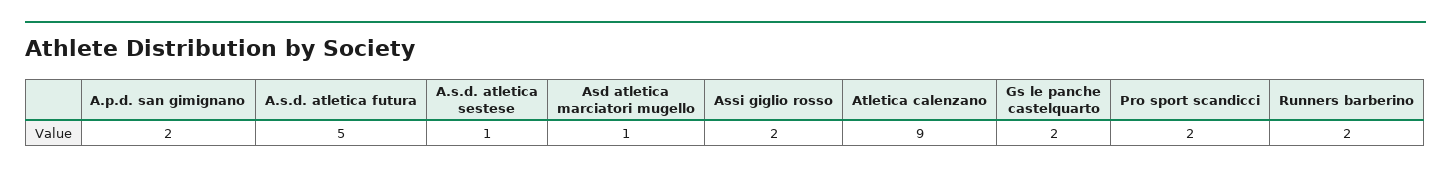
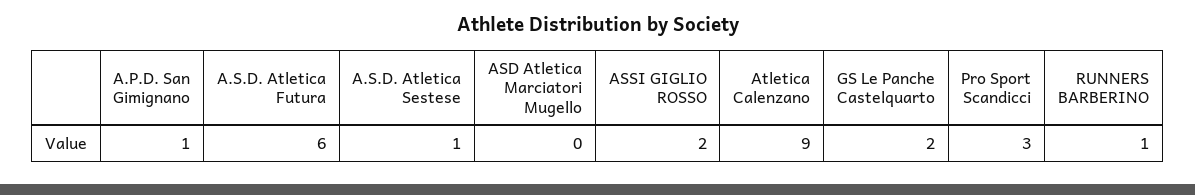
  {
-   "A.p.d. san gimignano": 2,
+   "A.p.d. san gimignano": 1,
-   "A.s.d. atletica futura": 5,
+   "A.s.d. atletica futura": 6,
    "A.s.d. atletica sestese": 1,
-   "Asd atletica marciatori mugello": 1,
+   "Asd atletica marciatori mugello": 0,
    "Assi giglio rosso": 2,
    "Atletica calenzano": 9,
    "Gs le panche castelquarto": 2,
-   "Pro sport scandicci": 2,
+   "Pro sport scandicci": 3,
-   "Runners barberino": 2
+   "Runners barberino": 1
  }

